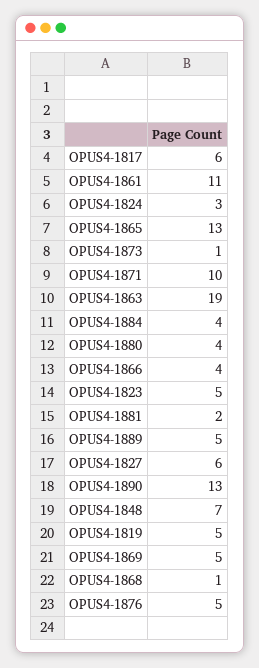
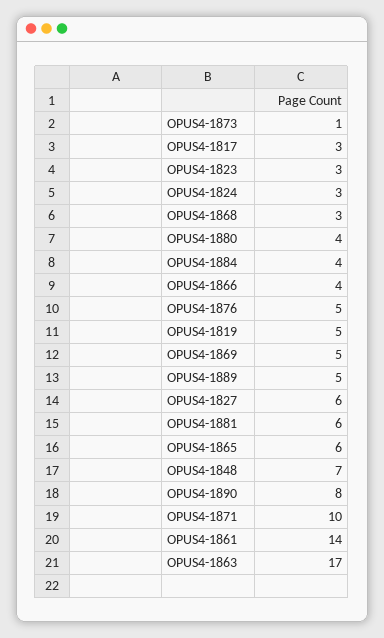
  {
-   "OPUS4-1817": 6,
+   "OPUS4-1817": 3,
-   "OPUS4-1861": 11,
+   "OPUS4-1861": 14,
    "OPUS4-1824": 3,
-   "OPUS4-1865": 13,
+   "OPUS4-1865": 6,
    "OPUS4-1873": 1,
    "OPUS4-1871": 10,
-   "OPUS4-1863": 19,
+   "OPUS4-1863": 17,
    "OPUS4-1884": 4,
    "OPUS4-1880": 4,
    "OPUS4-1866": 4,
-   "OPUS4-1823": 5,
+   "OPUS4-1823": 3,
-   "OPUS4-1881": 2,
+   "OPUS4-1881": 6,
    "OPUS4-1889": 5,
    "OPUS4-1827": 6,
-   "OPUS4-1890": 13,
+   "OPUS4-1890": 8,
    "OPUS4-1848": 7,
    "OPUS4-1819": 5,
    "OPUS4-1869": 5,
-   "OPUS4-1868": 1,
+   "OPUS4-1868": 3,
    "OPUS4-1876": 5
  }

